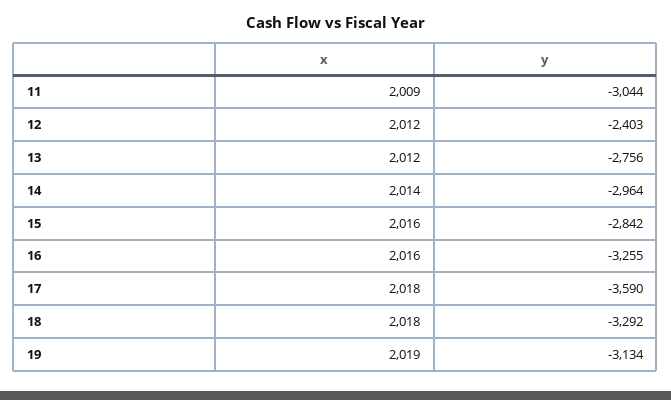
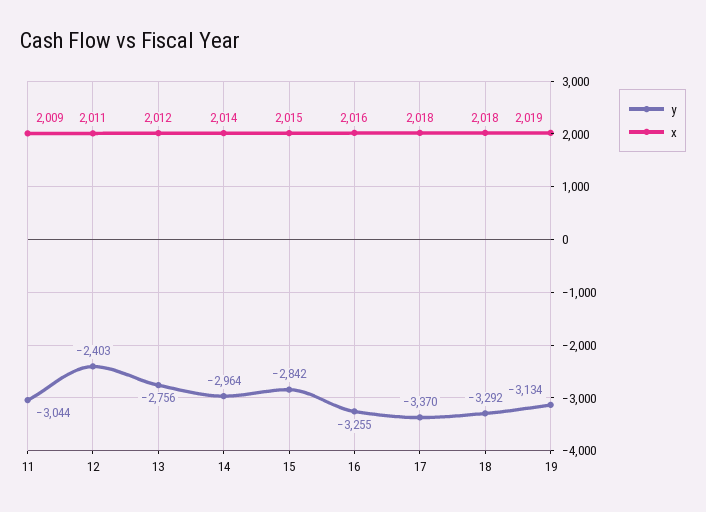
  {
    "x": {
      "11": 2009,
-     "12": 2012,
+     "12": 2011,
      "13": 2012,
      "14": 2014,
-     "15": 2016,
+     "15": 2015,
      "16": 2016,
      "17": 2018,
      "18": 2018,
      "19": 2019
    },
    "y": {
      "11": -3044,
      "12": -2403,
      "13": -2756,
      "14": -2964,
      "15": -2842,
      "16": -3255,
-     "17": -3590,
+     "17": -3370,
      "18": -3292,
      "19": -3134
    }
  }

